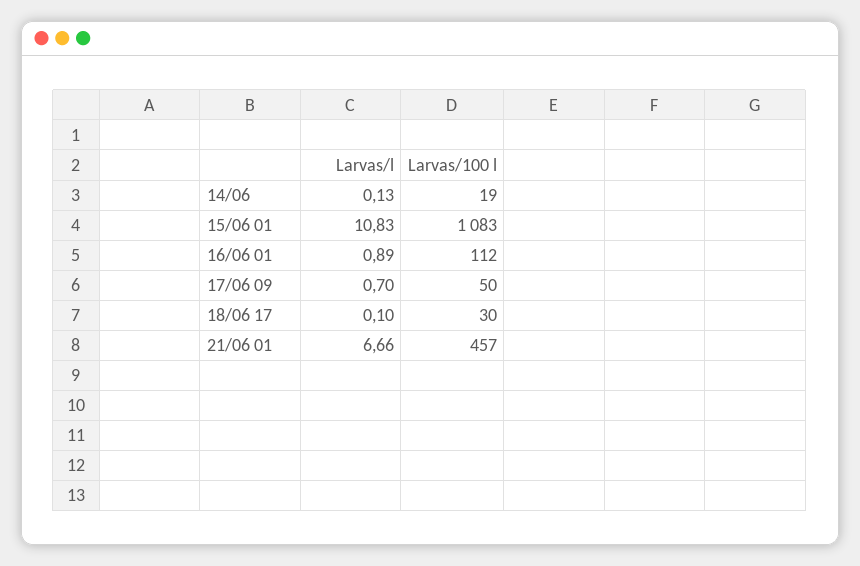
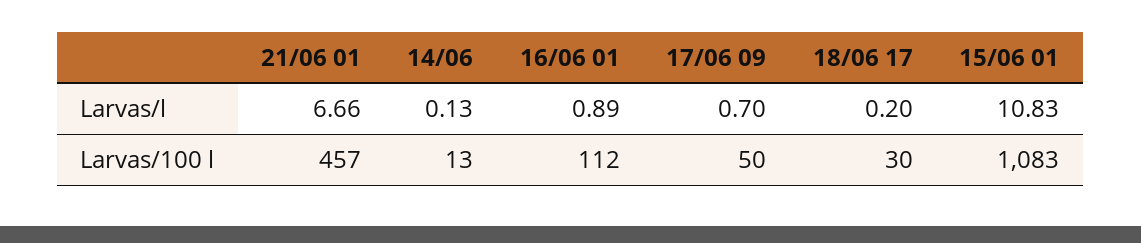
  {
    "Larvas/l": {
      "14/06": 0.13,
      "15/06 01": 10.83,
      "16/06 01": 0.89,
      "17/06 09": 0.7,
-     "18/06 17": 0.1,
+     "18/06 17": 0.2,
      "21/06 01": 6.66
    },
    "Larvas/100 l": {
-     "14/06": 19,
+     "14/06": 13,
      "15/06 01": 1083,
      "16/06 01": 112,
      "17/06 09": 50,
      "18/06 17": 30,
      "21/06 01": 457
    }
  }

